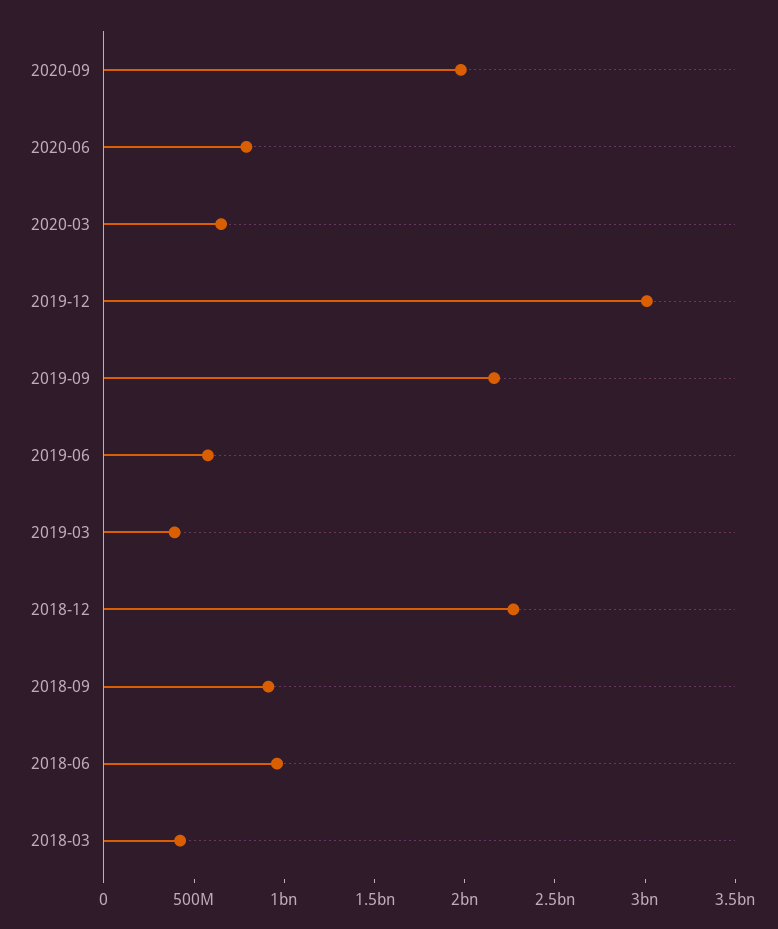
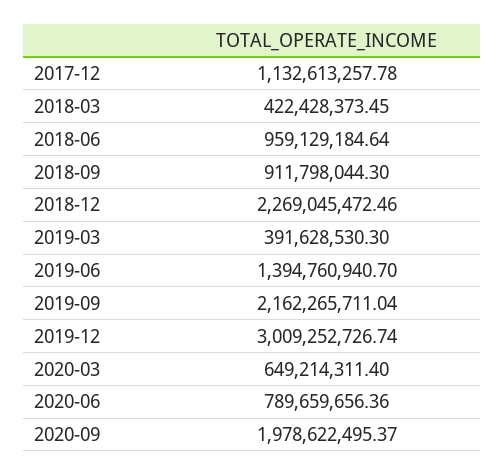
  {
    "2020-09": 1978622495.37,
    "2020-06": 789659656.36,
    "2020-03": 649214311.4,
    "2019-12": 3009252726.74,
    "2019-09": 2162265711.04,
-   "2019-06": 600000000,
+   "2019-06": 1394760940.7,
    "2019-03": 391628530.3,
    "2018-12": 2269045472.46,
    "2018-09": 911798044.3,
    "2018-06": 959129184.64,
-   "2018-03": 422428373.45
+   "2018-03": 422428373.45,
+   "2017-12": 1132613257.78
  }

